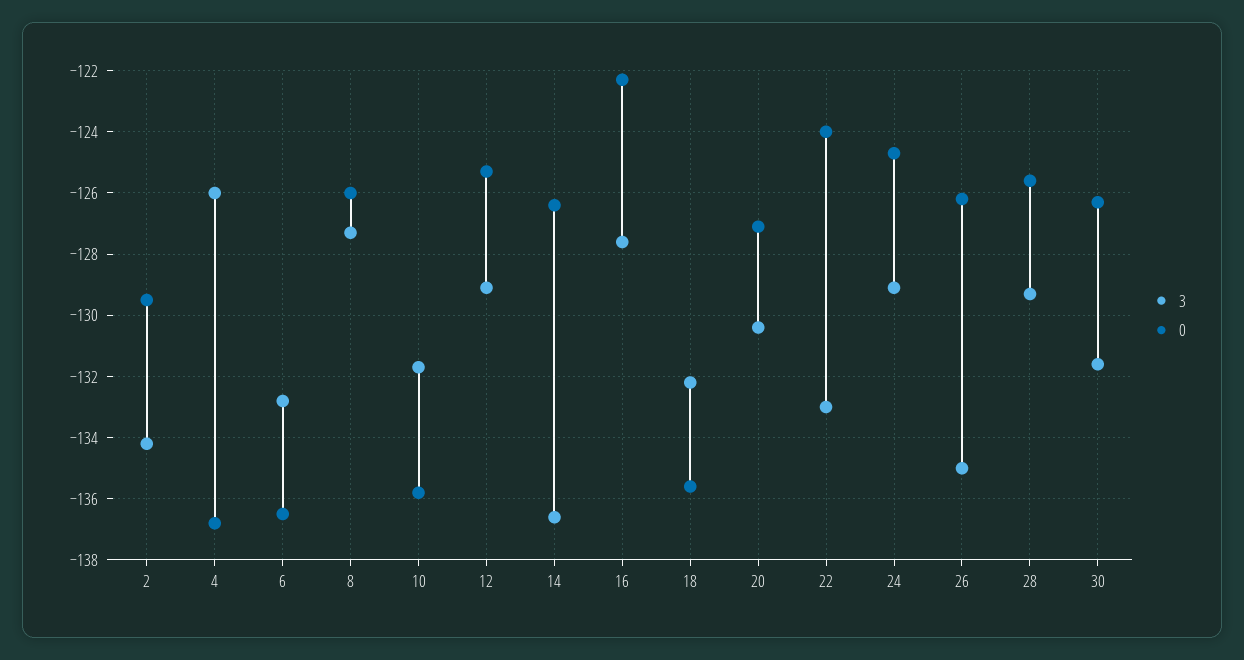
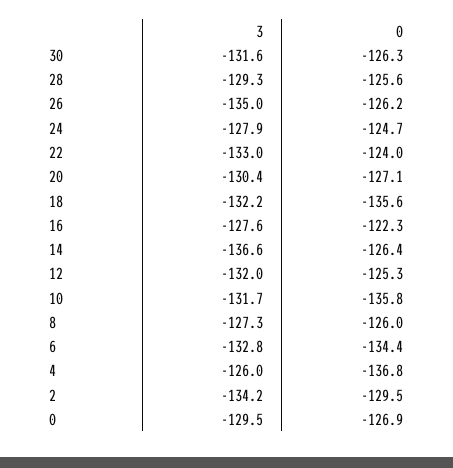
  {
    "3": {
      "2": -134.2,
      "4": -126,
      "6": -132.8,
      "8": -127.3,
      "10": -131.7,
-     "12": -129,
+     "12": -132,
      "14": -136.6,
      "16": -127.6,
      "18": -132.2,
      "20": -130.4,
      "22": -133,
-     "24": -129,
+     "24": -127.9,
      "26": -135,
      "28": -129.3,
-     "30": -131.6
+     "30": -131.6,
+     "0": -129.5
    },
    "0": {
      "2": -129.5,
      "4": -136.8,
-     "6": -136.5,
+     "6": -134.4,
      "8": -126,
      "10": -135.8,
      "12": -125.3,
      "14": -126.4,
      "16": -122.3,
      "18": -135.6,
      "20": -127.1,
      "22": -124,
      "24": -124.7,
      "26": -126.2,
      "28": -125.6,
-     "30": -126.3
+     "30": -126.3,
+     "0": -126.9
    }
  }

